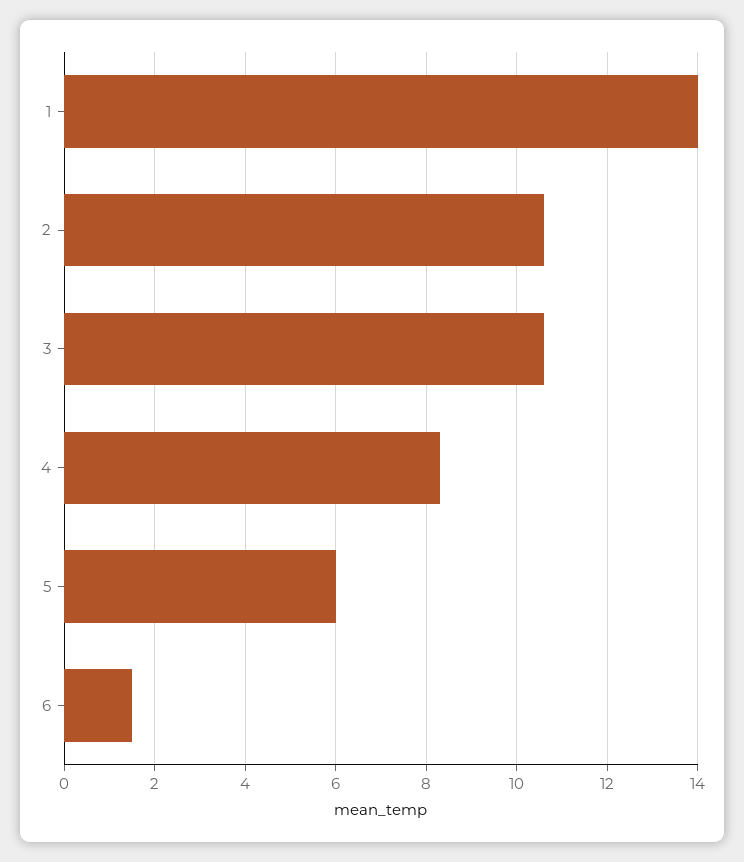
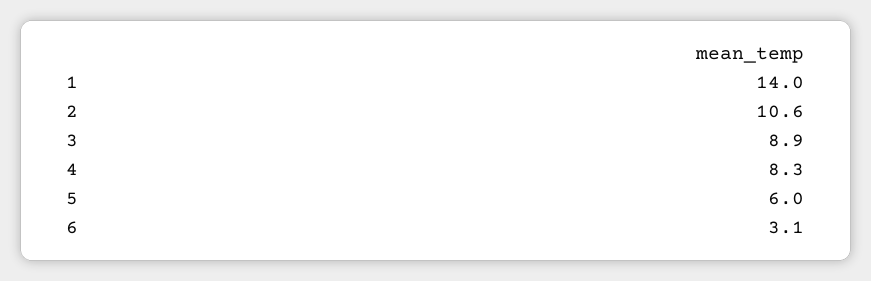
  {
    "1": 14,
    "2": 10.6,
-   "3": 10.5,
+   "3": 8.9,
    "4": 8.3,
    "5": 6,
-   "6": 1.5
+   "6": 3.1
  }

